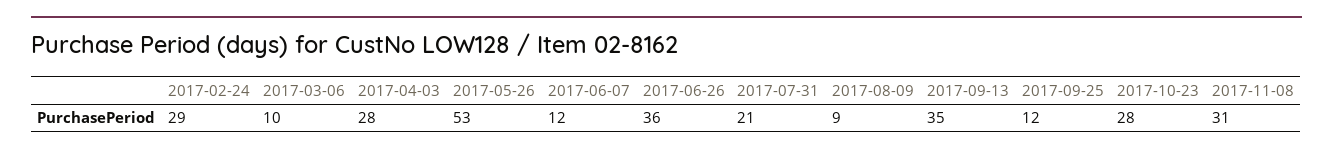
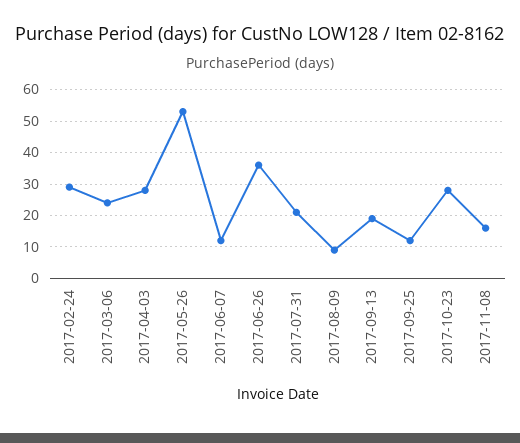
  {
    "2017-02-24": 29,
-   "2017-03-06": 10,
+   "2017-03-06": 25,
    "2017-04-03": 28,
    "2017-05-26": 53,
    "2017-06-07": 12,
    "2017-06-26": 36,
    "2017-07-31": 21,
    "2017-08-09": 9,
-   "2017-09-13": 35,
+   "2017-09-13": 20,
    "2017-09-25": 12,
    "2017-10-23": 28,
-   "2017-11-08": 31
+   "2017-11-08": 15
  }

